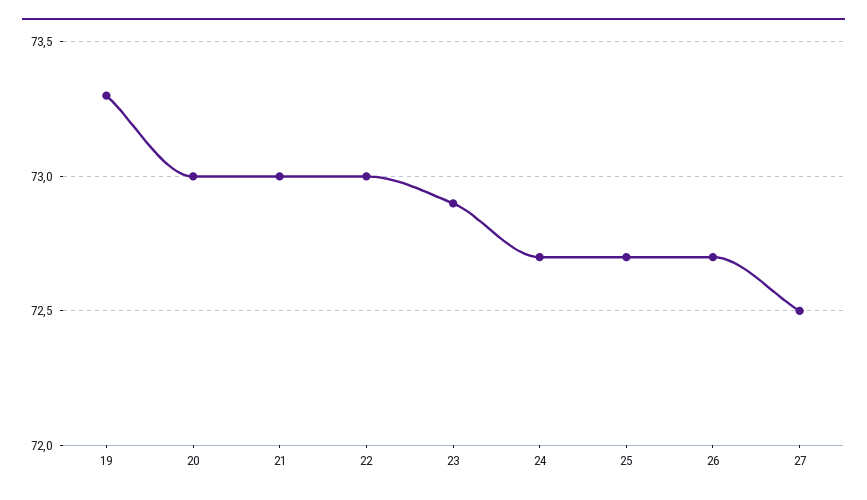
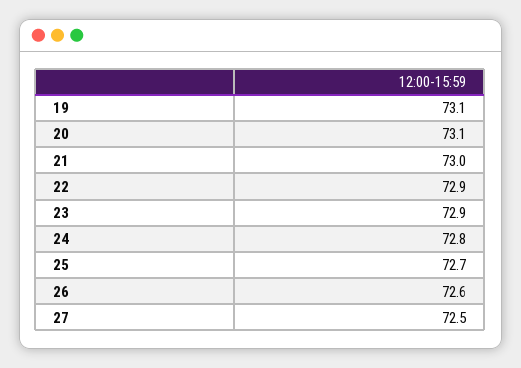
  {
-   "19": 73.3,
+   "19": 73.1,
-   "20": 73,
+   "20": 73.1,
    "21": 73,
-   "22": 73,
+   "22": 72.9,
    "23": 72.9,
-   "24": 72.7,
+   "24": 72.8,
    "25": 72.7,
-   "26": 72.7,
+   "26": 72.6,
    "27": 72.5
  }

